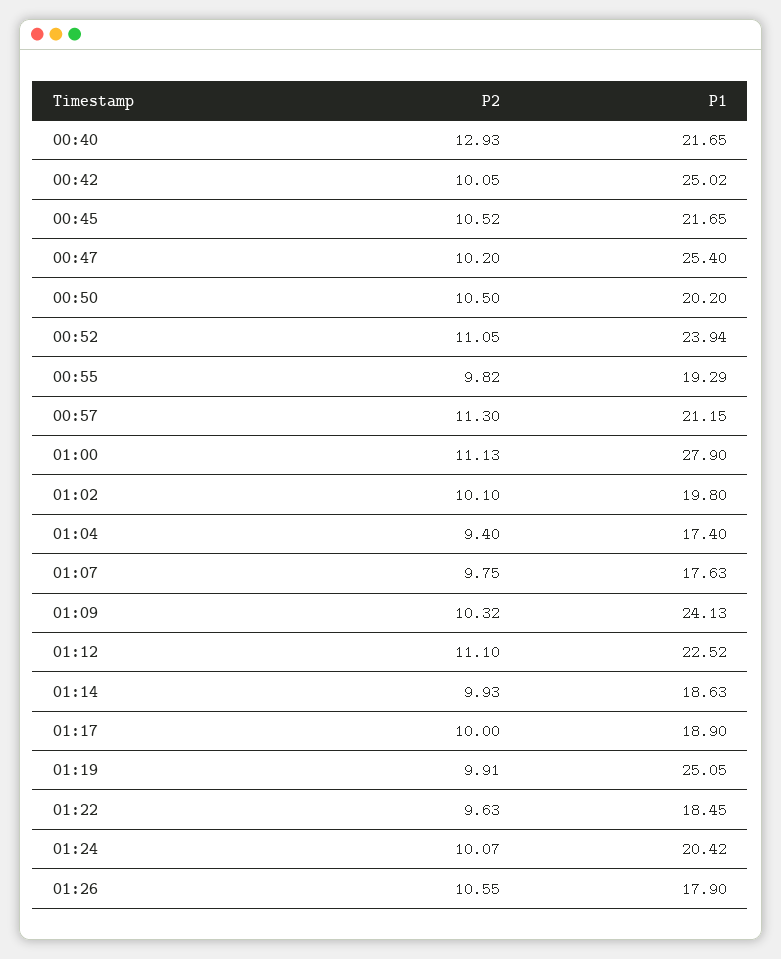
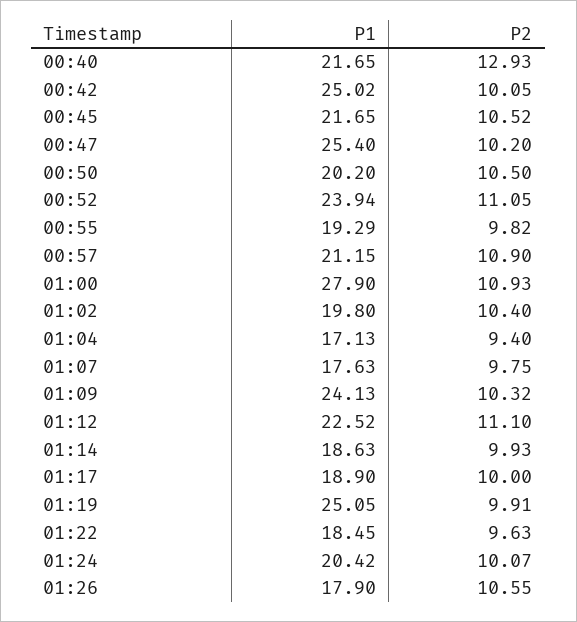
  {
    "P2": {
      "00:40": 12.93,
      "00:42": 10.05,
      "00:45": 10.52,
      "00:47": 10.2,
      "00:50": 10.5,
      "00:52": 11.05,
      "00:55": 9.82,
-     "00:57": 11.3,
+     "00:57": 10.9,
-     "01:00": 11.13,
+     "01:00": 10.93,
-     "01:02": 10.1,
+     "01:02": 10.4,
      "01:04": 9.4,
      "01:07": 9.75,
      "01:09": 10.32,
      "01:12": 11.1,
      "01:14": 9.93,
      "01:17": 10,
      "01:19": 9.91,
      "01:22": 9.63,
      "01:24": 10.07,
      "01:26": 10.55
    },
    "P1": {
      "00:40": 21.65,
      "00:42": 25.02,
      "00:45": 21.65,
      "00:47": 25.4,
      "00:50": 20.2,
      "00:52": 23.94,
      "00:55": 19.29,
      "00:57": 21.15,
      "01:00": 27.9,
      "01:02": 19.8,
-     "01:04": 17.4,
+     "01:04": 17.13,
      "01:07": 17.63,
      "01:09": 24.13,
      "01:12": 22.52,
      "01:14": 18.63,
      "01:17": 18.9,
      "01:19": 25.05,
      "01:22": 18.45,
      "01:24": 20.42,
      "01:26": 17.9
    }
  }

